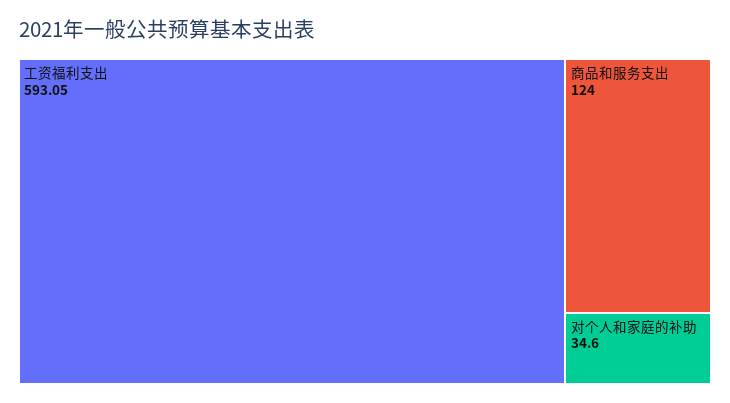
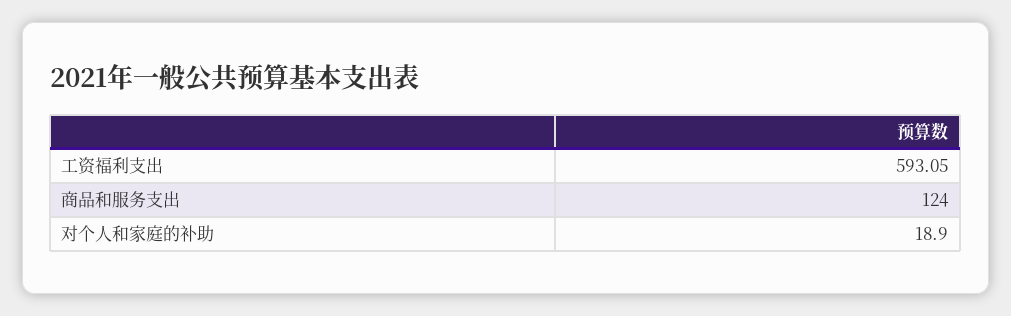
  {
    "工资福利支出": 593.05,
    "商品和服务支出": 124,
-   "对个人和家庭的补助": 34.6
+   "对个人和家庭的补助": 18.9
  }

